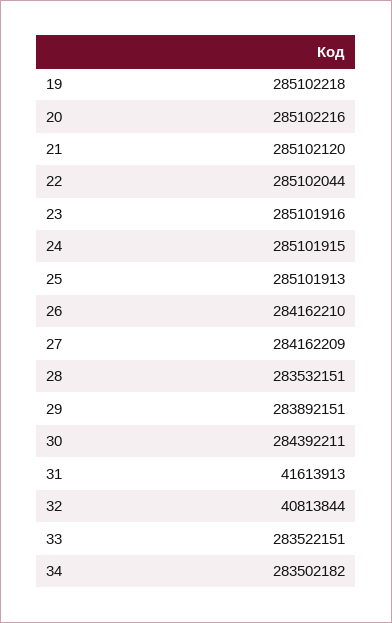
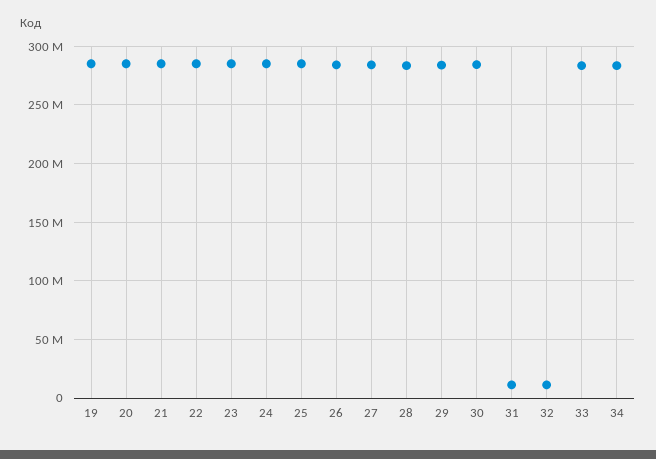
  {
    "19": 285102218,
    "20": 285102216,
    "21": 285102120,
    "22": 285102044,
    "23": 285101916,
    "24": 285101915,
    "25": 285101913,
    "26": 284162210,
    "27": 284162209,
    "28": 283532151,
    "29": 283892151,
    "30": 284392211,
-   "31": 41613913,
+   "31": 10000000,
-   "32": 40813844,
+   "32": 10000000,
    "33": 283522151,
    "34": 283502182
  }

